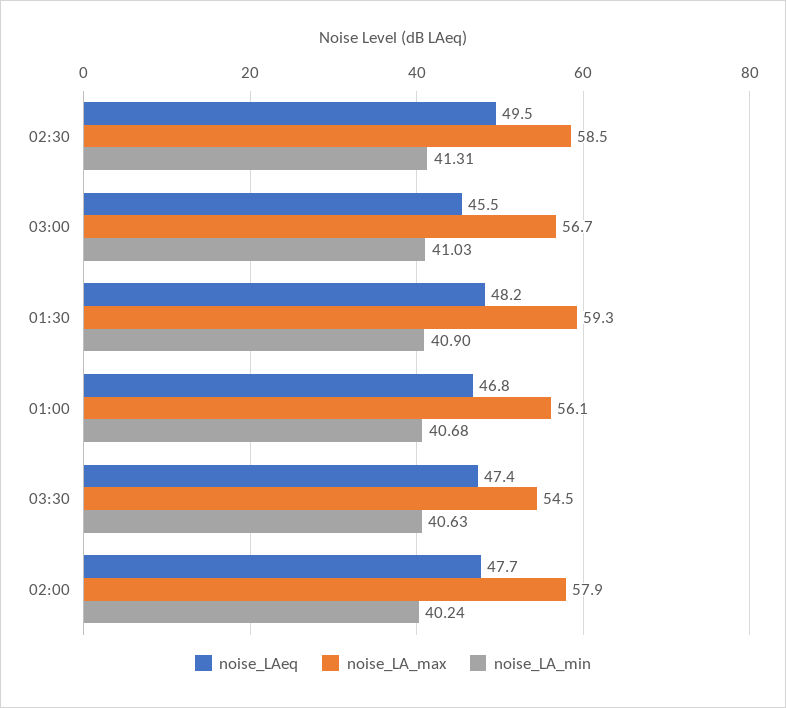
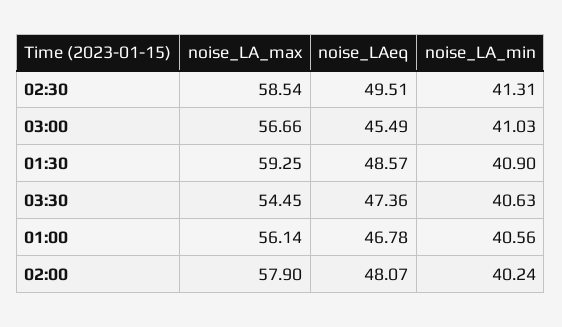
  {
    "noise_LAeq": {
      "02:30": 49.51,
      "03:00": 45.49,
-     "01:30": 48.2,
+     "01:30": 48.57,
      "01:00": 46.78,
      "03:30": 47.36,
-     "02:00": 47.7
+     "02:00": 48.07
    },
    "noise_LA_max": {
      "02:30": 58.54,
      "03:00": 56.66,
      "01:30": 59.25,
      "01:00": 56.14,
      "03:30": 54.45,
      "02:00": 57.9
    },
    "noise_LA_min": {
      "02:30": 41.31,
      "03:00": 41.03,
      "01:30": 40.9,
-     "01:00": 40.68,
+     "01:00": 40.56,
      "03:30": 40.63,
      "02:00": 40.24
    }
  }

